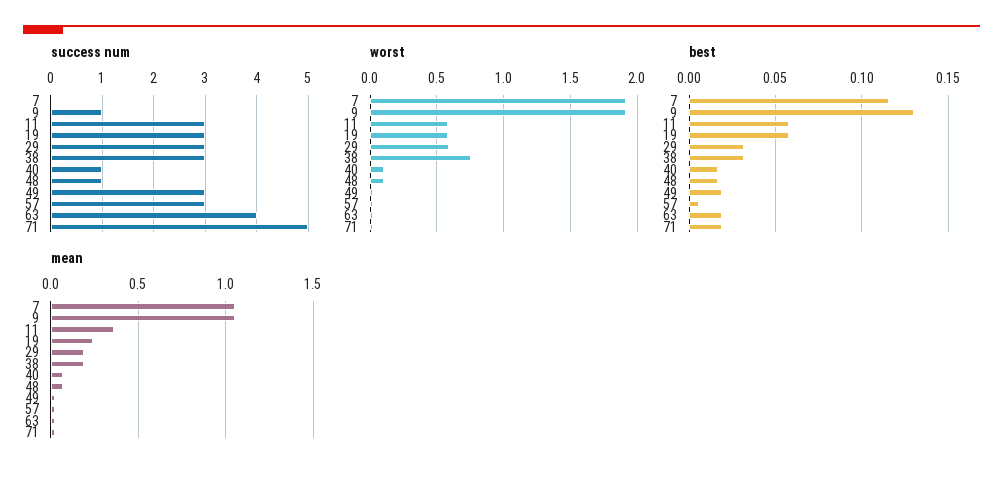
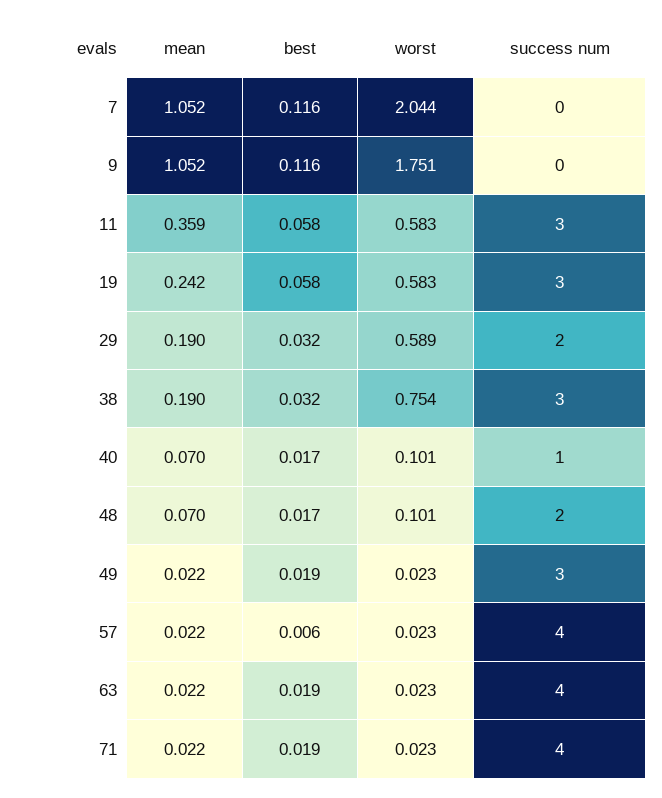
  {
    "success num": {
      "7": 0,
-     "9": 1,
+     "9": 0,
      "11": 3,
      "19": 3,
-     "29": 3,
+     "29": 2,
      "38": 3,
      "40": 1,
-     "48": 1,
+     "48": 2,
      "49": 3,
-     "57": 3,
+     "57": 4,
      "63": 4,
-     "71": 5
+     "71": 4
    },
    "worst": {
-     "7": 1.9,
+     "7": 2.044,
-     "9": 1.9,
+     "9": 1.751,
      "11": 0.583,
      "19": 0.583,
      "29": 0.589,
      "38": 0.754,
      "40": 0.101,
      "48": 0.101,
      "49": 0.023,
      "57": 0.023,
      "63": 0.023,
      "71": 0.023
    },
    "best": {
      "7": 0.116,
-     "9": 0.13,
+     "9": 0.116,
      "11": 0.058,
      "19": 0.058,
      "29": 0.032,
      "38": 0.032,
      "40": 0.017,
      "48": 0.017,
      "49": 0.019,
      "57": 0.006,
      "63": 0.019,
      "71": 0.019
    },
    "mean": {
      "7": 1.052,
      "9": 1.052,
      "11": 0.359,
      "19": 0.242,
      "29": 0.19,
      "38": 0.19,
      "40": 0.07,
      "48": 0.07,
      "49": 0.022,
      "57": 0.022,
      "63": 0.022,
      "71": 0.022
    }
  }

